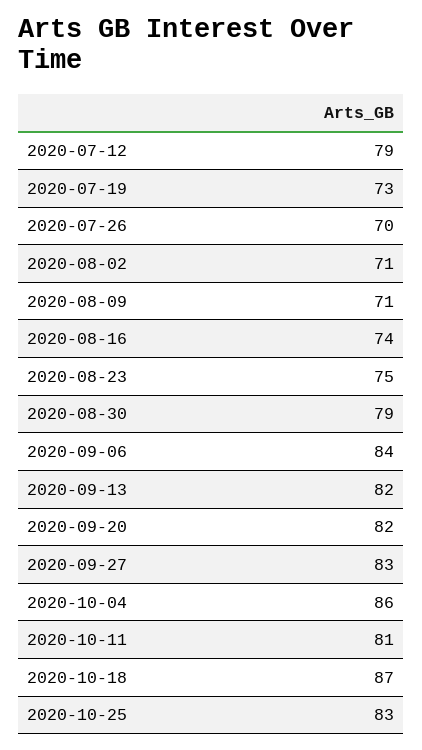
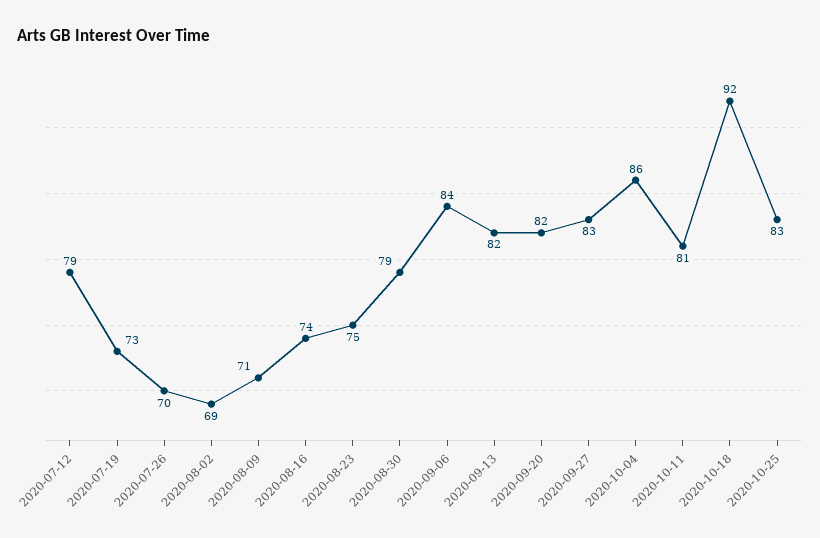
  {
    "2020-07-12": 79,
    "2020-07-19": 73,
    "2020-07-26": 70,
-   "2020-08-02": 71,
+   "2020-08-02": 69,
    "2020-08-09": 71,
    "2020-08-16": 74,
    "2020-08-23": 75,
    "2020-08-30": 79,
    "2020-09-06": 84,
    "2020-09-13": 82,
    "2020-09-20": 82,
    "2020-09-27": 83,
    "2020-10-04": 86,
    "2020-10-11": 81,
-   "2020-10-18": 87,
+   "2020-10-18": 92,
    "2020-10-25": 83
  }

